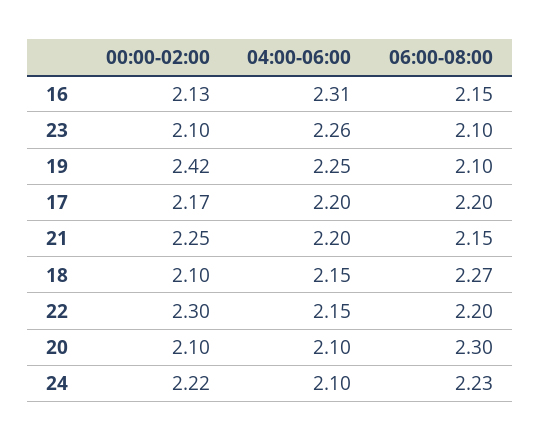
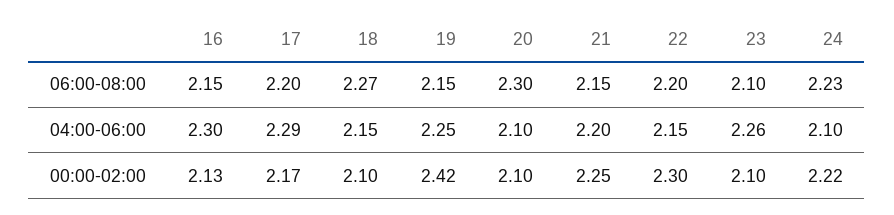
  {
    "00:00-02:00": {
      "16": 2.13,
      "23": 2.1,
      "19": 2.42,
      "17": 2.17,
      "21": 2.25,
      "18": 2.1,
      "22": 2.3,
      "20": 2.1,
      "24": 2.22
    },
    "04:00-06:00": {
-     "16": 2.31,
+     "16": 2.3,
      "23": 2.26,
      "19": 2.25,
-     "17": 2.2,
+     "17": 2.29,
      "21": 2.2,
      "18": 2.15,
      "22": 2.15,
      "20": 2.1,
      "24": 2.1
    },
    "06:00-08:00": {
      "16": 2.15,
      "23": 2.1,
-     "19": 2.1,
+     "19": 2.15,
      "17": 2.2,
      "21": 2.15,
      "18": 2.27,
      "22": 2.2,
      "20": 2.3,
      "24": 2.23
    }
  }

